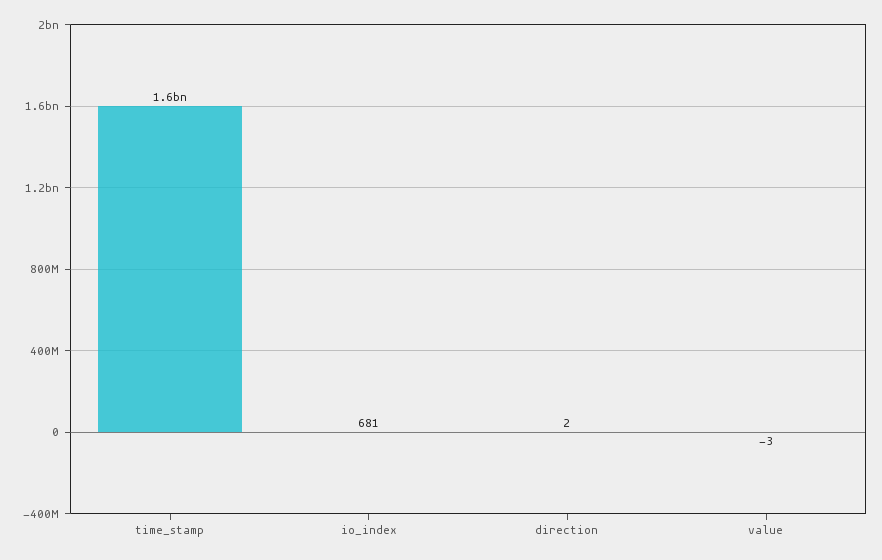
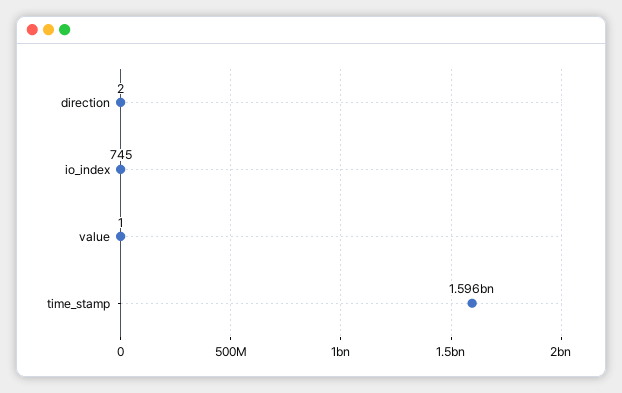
  {
    "time_stamp": 1596000000,
-   "io_index": 681,
+   "io_index": 745,
    "direction": 2,
-   "value": -3
+   "value": 1
  }

